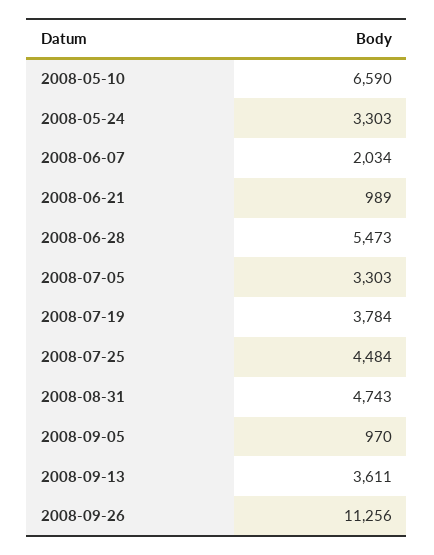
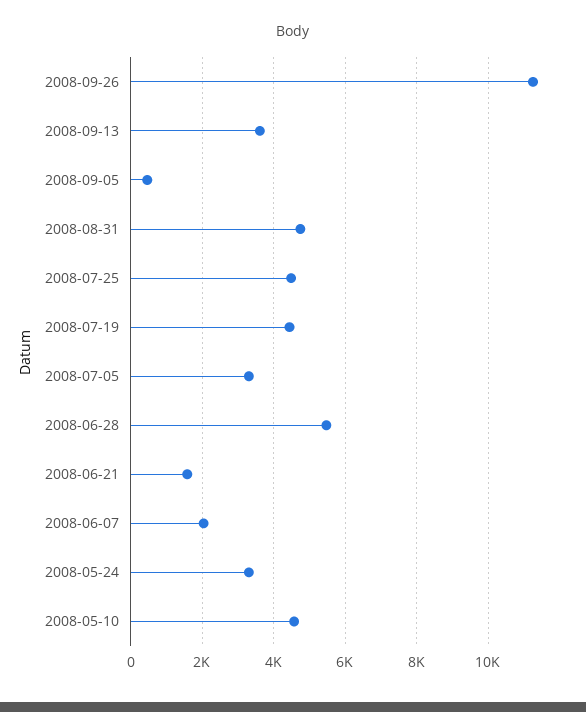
  {
-   "2008-05-10": 6590,
+   "2008-05-10": 4600,
    "2008-05-24": 3303,
    "2008-06-07": 2034,
-   "2008-06-21": 989,
+   "2008-06-21": 1600,
    "2008-06-28": 5473,
    "2008-07-05": 3303,
-   "2008-07-19": 3784,
+   "2008-07-19": 4400,
    "2008-07-25": 4484,
    "2008-08-31": 4743,
-   "2008-09-05": 970,
+   "2008-09-05": 400,
    "2008-09-13": 3611,
    "2008-09-26": 11256
  }

